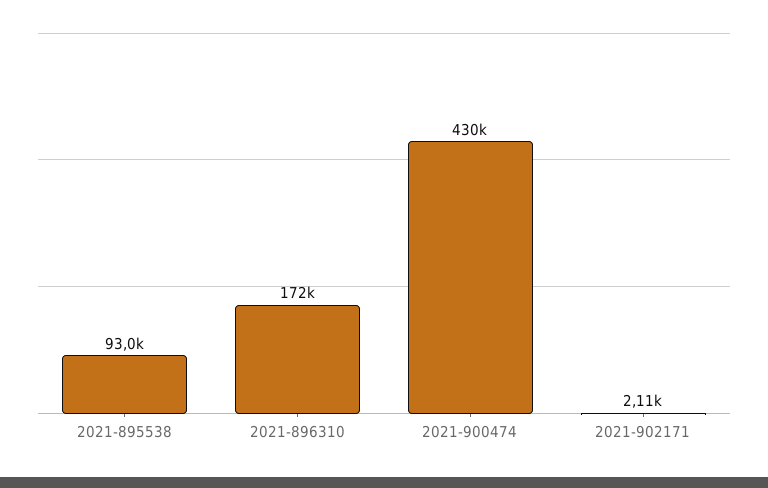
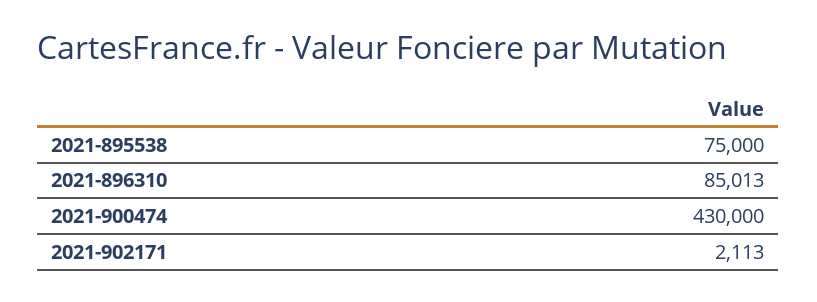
  {
-   "2021-895538": 93000,
+   "2021-895538": 75000,
-   "2021-896310": 172000,
+   "2021-896310": 85013,
    "2021-900474": 430000,
    "2021-902171": 2113
  }

